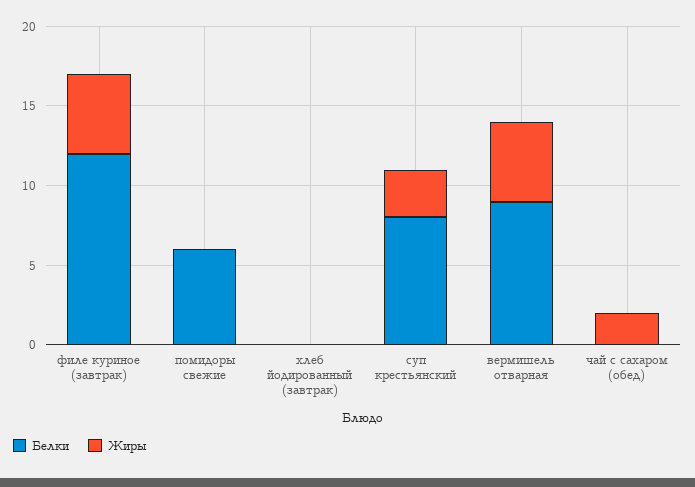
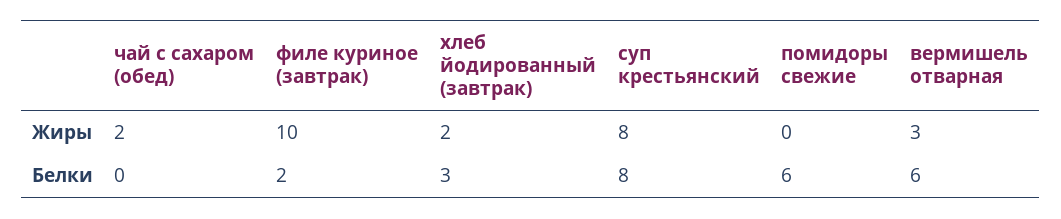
  {
    "Белки": {
-     "филе куриное (завтрак)": 12,
+     "филе куриное (завтрак)": 2,
      "помидоры свежие": 6,
-     "хлеб йодированный (завтрак)": 0,
+     "хлеб йодированный (завтрак)": 3,
      "суп крестьянский": 8,
-     "вермишель отварная": 9,
+     "вермишель отварная": 6,
      "чай с сахаром (обед)": 0
    },
    "Жиры": {
-     "филе куриное (завтрак)": 5,
+     "филе куриное (завтрак)": 10,
      "помидоры свежие": 0,
-     "хлеб йодированный (завтрак)": 0,
+     "хлеб йодированный (завтрак)": 2,
-     "суп крестьянский": 3,
+     "суп крестьянский": 8,
-     "вермишель отварная": 5,
+     "вермишель отварная": 3,
      "чай с сахаром (обед)": 2
    }
  }

